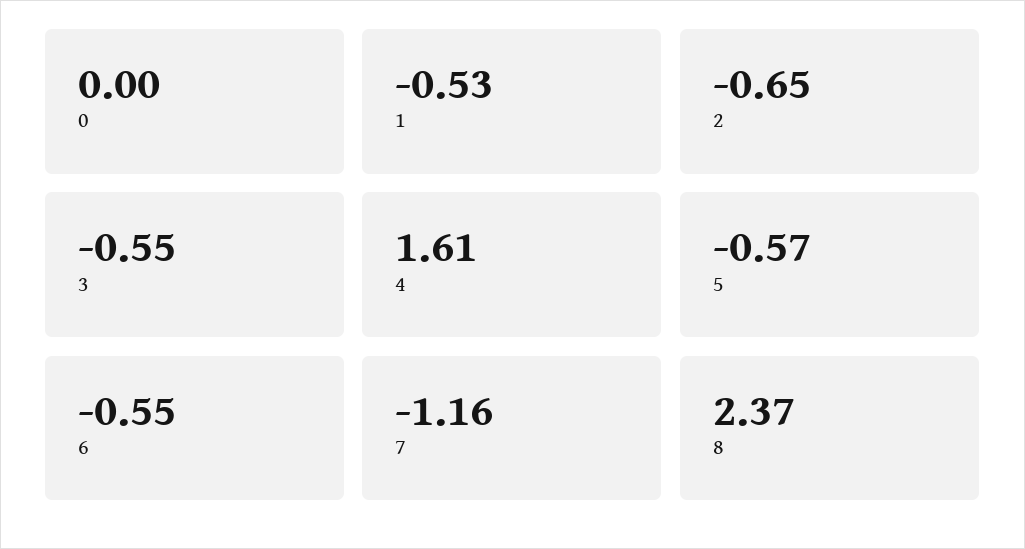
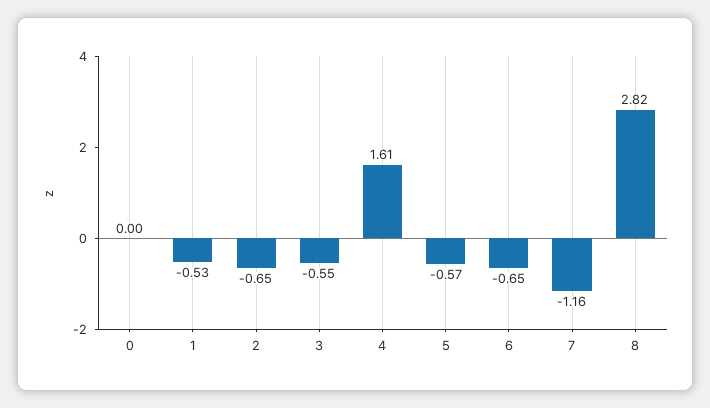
  {
    "0": 0,
    "1": -0.53,
    "2": -0.65,
    "3": -0.55,
    "4": 1.61,
    "5": -0.57,
-   "6": -0.55,
+   "6": -0.65,
    "7": -1.16,
-   "8": 2.37
+   "8": 2.82
  }

